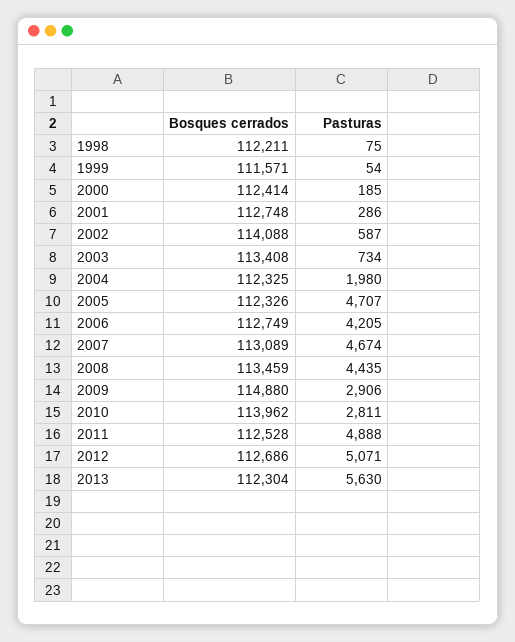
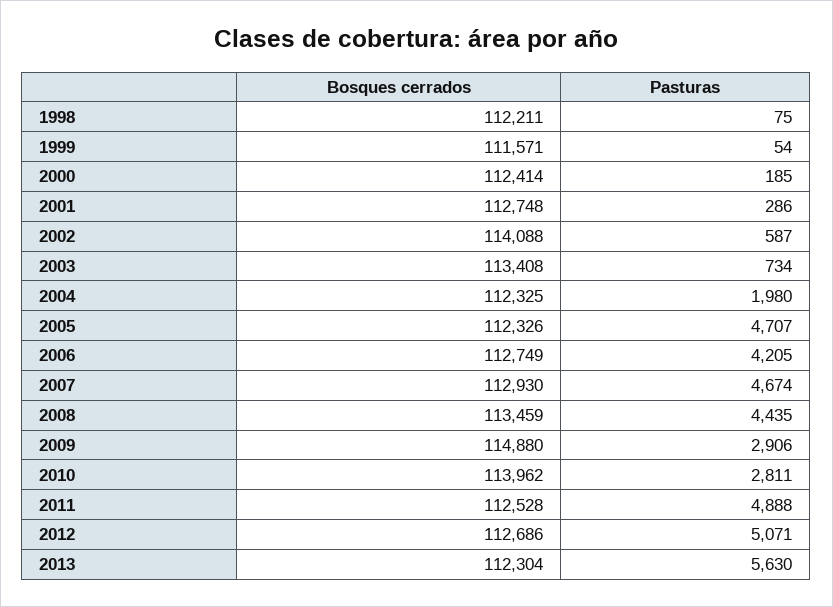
  {
    "Bosques cerrados": {
      "1998": 112211,
      "1999": 111571,
      "2000": 112414,
      "2001": 112748,
      "2002": 114088,
      "2003": 113408,
      "2004": 112325,
      "2005": 112326,
      "2006": 112749,
-     "2007": 113089,
+     "2007": 112930,
      "2008": 113459,
      "2009": 114880,
      "2010": 113962,
      "2011": 112528,
      "2012": 112686,
      "2013": 112304
    },
    "Pasturas": {
      "1998": 75,
      "1999": 54,
      "2000": 185,
      "2001": 286,
      "2002": 587,
      "2003": 734,
      "2004": 1980,
      "2005": 4707,
      "2006": 4205,
      "2007": 4674,
      "2008": 4435,
      "2009": 2906,
      "2010": 2811,
      "2011": 4888,
      "2012": 5071,
      "2013": 5630
    }
  }

